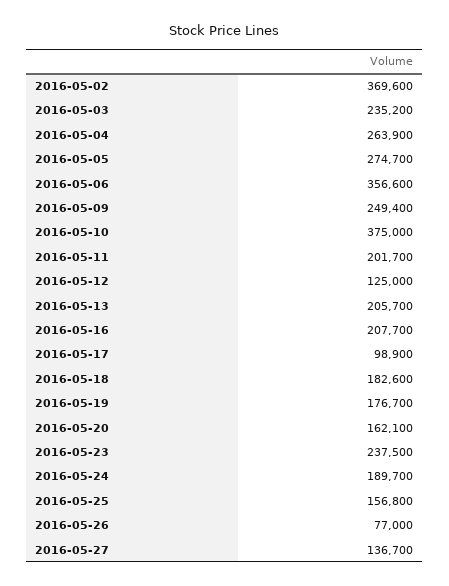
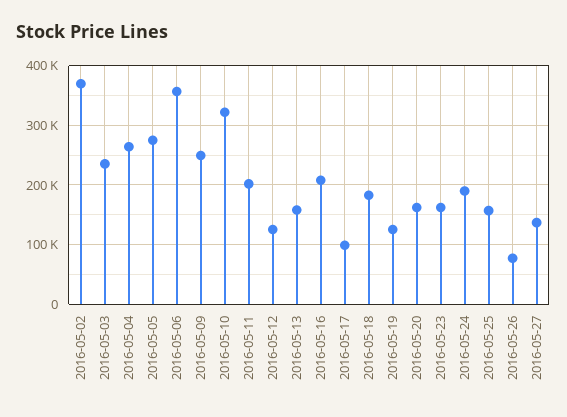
  {
    "2016-05-02": 369600,
    "2016-05-03": 235200,
    "2016-05-04": 263900,
    "2016-05-05": 274700,
    "2016-05-06": 356600,
    "2016-05-09": 249400,
-   "2016-05-10": 375000,
+   "2016-05-10": 320000,
    "2016-05-11": 201700,
    "2016-05-12": 125000,
-   "2016-05-13": 205700,
+   "2016-05-13": 160000,
    "2016-05-16": 207700,
    "2016-05-17": 98900,
    "2016-05-18": 182600,
-   "2016-05-19": 176700,
+   "2016-05-19": 120000,
    "2016-05-20": 162100,
-   "2016-05-23": 237500,
+   "2016-05-23": 160000,
    "2016-05-24": 189700,
    "2016-05-25": 156800,
    "2016-05-26": 77000,
    "2016-05-27": 136700
  }

